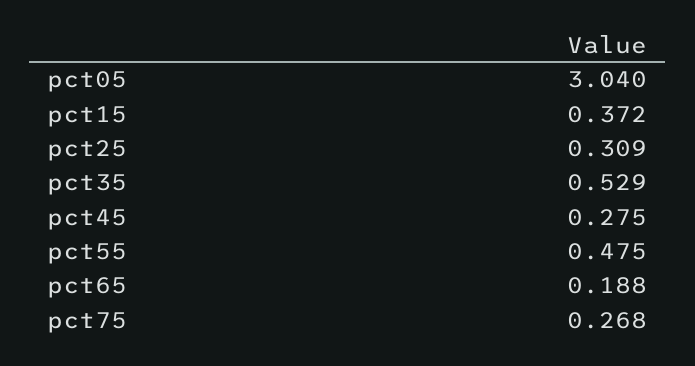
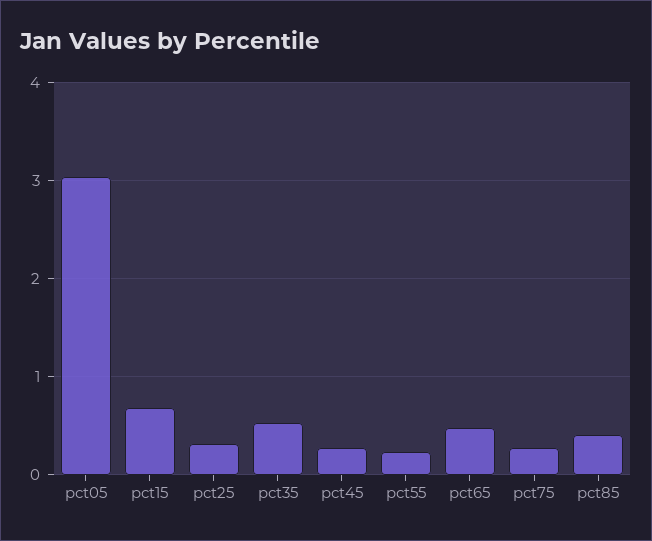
  {
    "pct05": 3.04,
-   "pct15": 0.372,
+   "pct15": 0.7,
    "pct25": 0.309,
    "pct35": 0.529,
    "pct45": 0.275,
-   "pct55": 0.475,
+   "pct55": 0.2,
-   "pct65": 0.188,
+   "pct65": 0.5,
-   "pct75": 0.268
+   "pct75": 0.268,
+   "pct85": 0.4
  }

